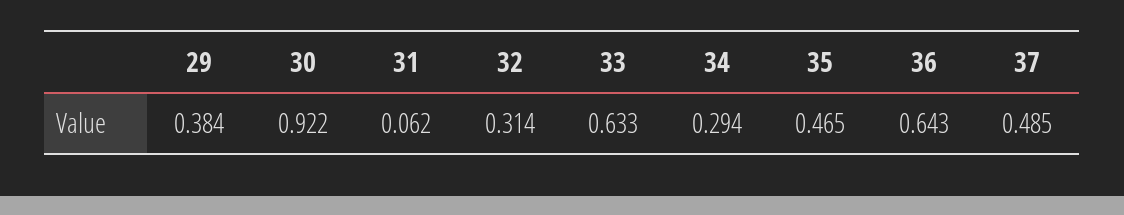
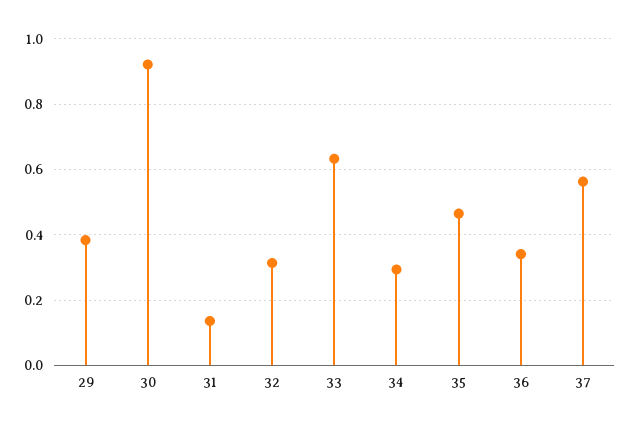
  {
    "29": 0.384,
    "30": 0.922,
-   "31": 0.062,
+   "31": 0.14,
    "32": 0.314,
    "33": 0.633,
    "34": 0.294,
    "35": 0.465,
-   "36": 0.643,
+   "36": 0.34,
-   "37": 0.485
+   "37": 0.56
  }

